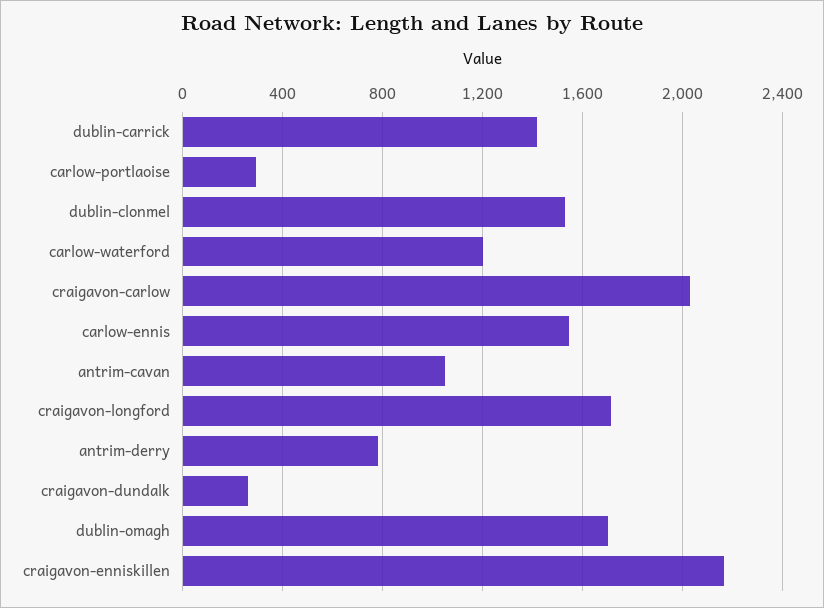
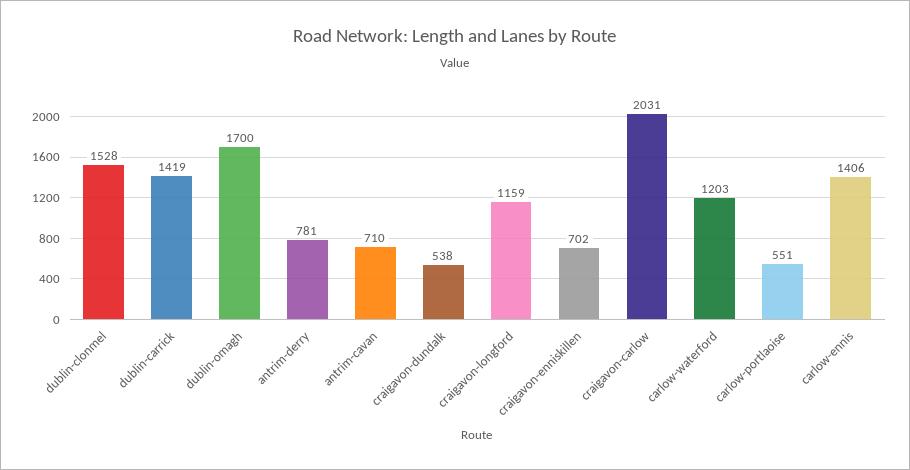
  {
    "dublin-carrick": 1419,
-   "carlow-portlaoise": 300,
+   "carlow-portlaoise": 551,
    "dublin-clonmel": 1528,
    "carlow-waterford": 1203,
    "craigavon-carlow": 2031,
-   "carlow-ennis": 1550,
+   "carlow-ennis": 1406,
-   "antrim-cavan": 1050,
+   "antrim-cavan": 710,
-   "craigavon-longford": 1700,
+   "craigavon-longford": 1159,
    "antrim-derry": 781,
-   "craigavon-dundalk": 250,
+   "craigavon-dundalk": 538,
    "dublin-omagh": 1700,
-   "craigavon-enniskillen": 2150
+   "craigavon-enniskillen": 702
  }

